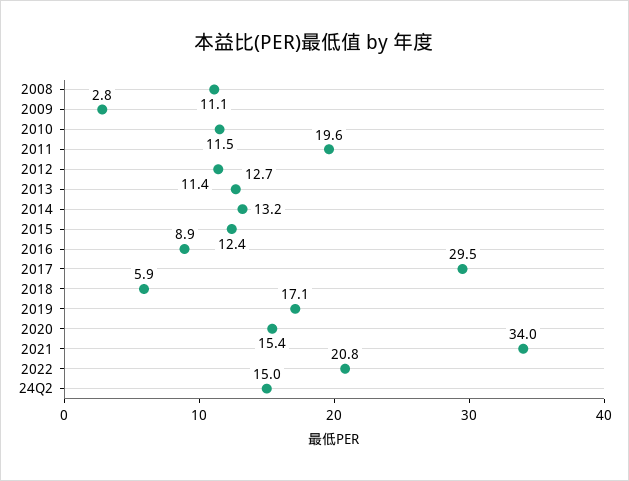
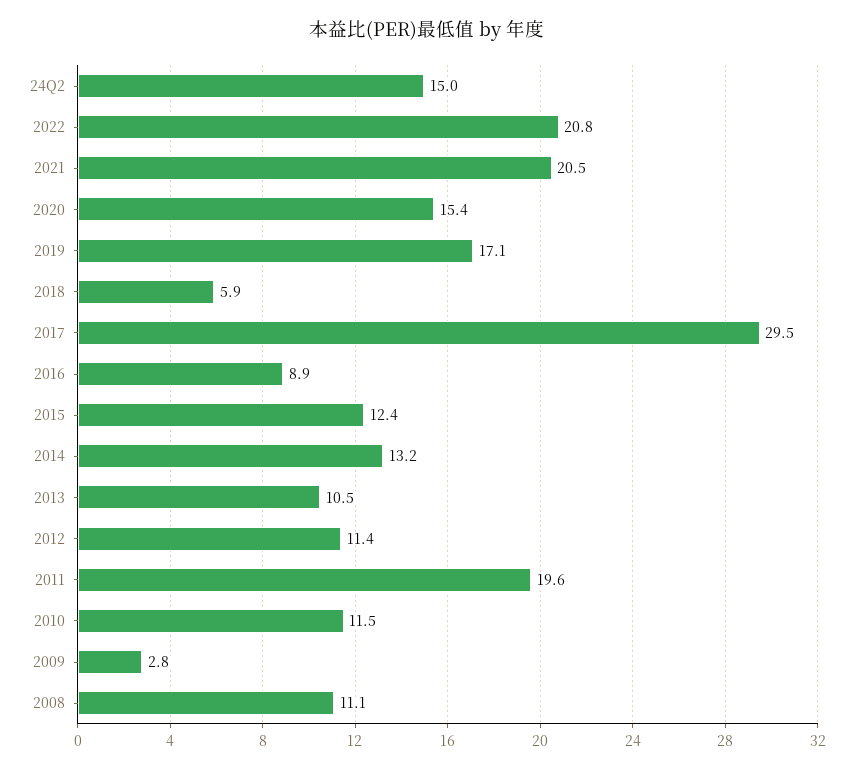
  {
    "2008": 11.1,
    "2009": 2.8,
    "2010": 11.5,
    "2011": 19.6,
    "2012": 11.4,
-   "2013": 12.7,
+   "2013": 10.5,
    "2014": 13.2,
    "2015": 12.4,
    "2016": 8.9,
    "2017": 29.5,
    "2018": 5.9,
    "2019": 17.1,
    "2020": 15.4,
-   "2021": 34,
+   "2021": 20.5,
    "2022": 20.8,
    "24Q2": 15
  }

